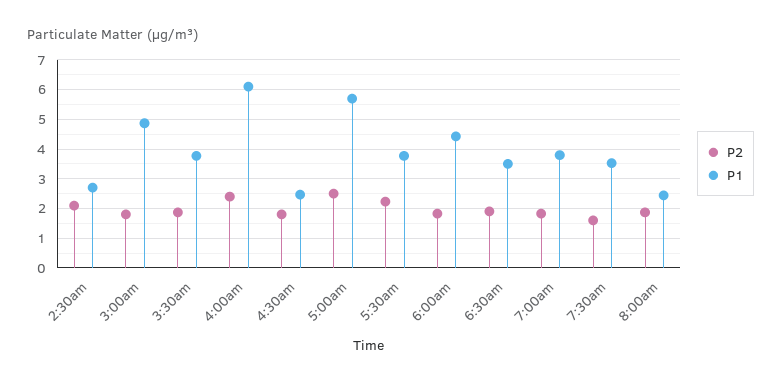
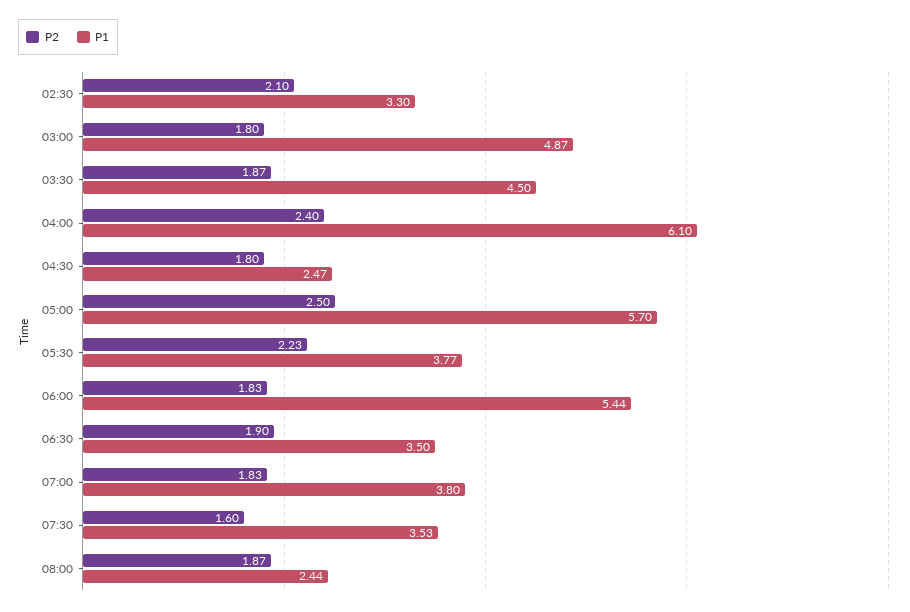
  {
    "P2": {
      "2:30am": 2.1,
      "3:00am": 1.8,
      "3:30am": 1.87,
      "4:00am": 2.4,
      "4:30am": 1.8,
      "5:00am": 2.5,
      "5:30am": 2.23,
      "6:00am": 1.83,
      "6:30am": 1.9,
      "7:00am": 1.83,
      "7:30am": 1.6,
      "8:00am": 1.87
    },
    "P1": {
-     "2:30am": 2.75,
+     "2:30am": 3.3,
      "3:00am": 4.87,
-     "3:30am": 3.75,
+     "3:30am": 4.5,
      "4:00am": 6.1,
      "4:30am": 2.47,
      "5:00am": 5.7,
      "5:30am": 3.77,
-     "6:00am": 4.5,
+     "6:00am": 5.44,
      "6:30am": 3.5,
      "7:00am": 3.8,
      "7:30am": 3.53,
      "8:00am": 2.44
    }
  }

